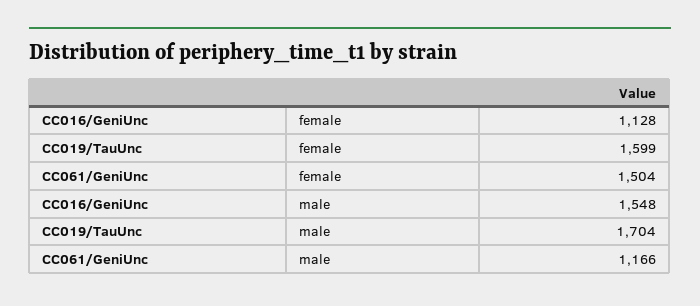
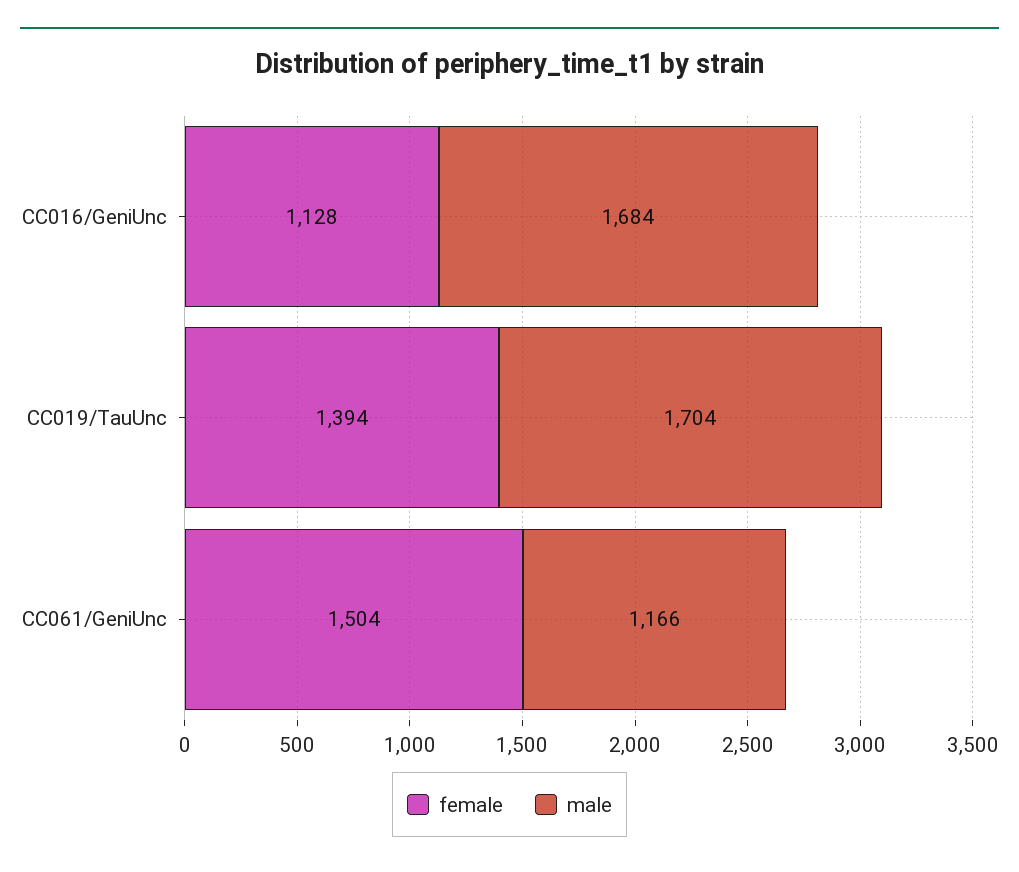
  {
    "female": {
      "CC016/GeniUnc": 1128,
-     "CC019/TauUnc": 1599,
+     "CC019/TauUnc": 1394,
      "CC061/GeniUnc": 1504
    },
    "male": {
-     "CC016/GeniUnc": 1548,
+     "CC016/GeniUnc": 1684,
      "CC019/TauUnc": 1704,
      "CC061/GeniUnc": 1166
    }
  }

